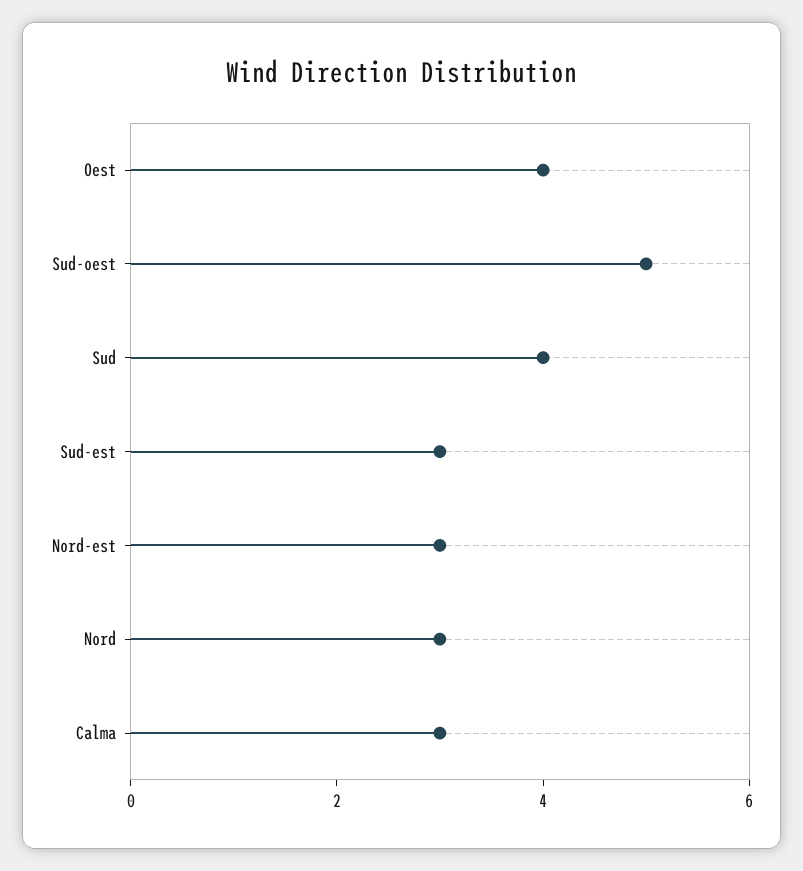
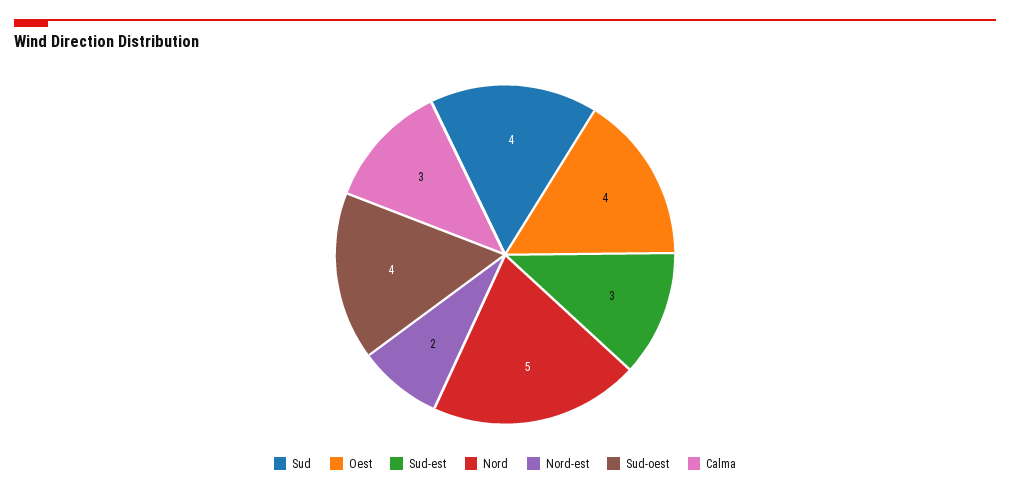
  {
    "Oest": 4,
-   "Sud-oest": 5,
+   "Sud-oest": 4,
    "Sud": 4,
    "Sud-est": 3,
-   "Nord-est": 3,
+   "Nord-est": 2,
-   "Nord": 3,
+   "Nord": 5,
    "Calma": 3
  }

